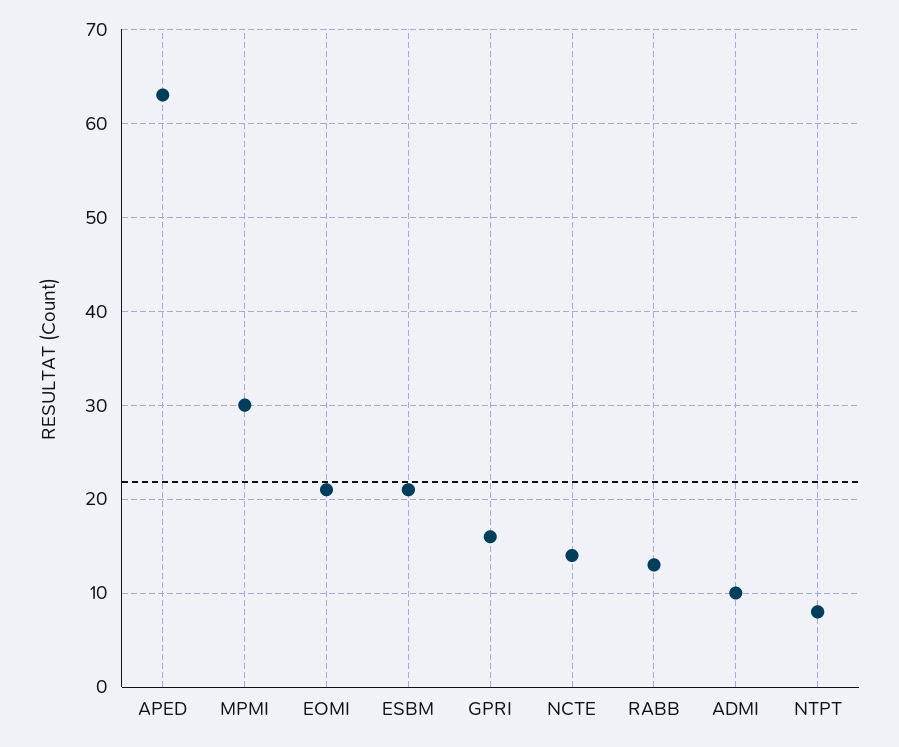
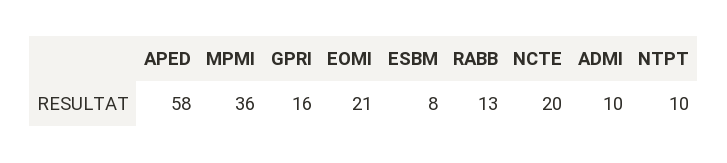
  {
-   "APED": 63,
+   "APED": 58,
-   "MPMI": 30,
+   "MPMI": 36,
    "EOMI": 21,
-   "ESBM": 21,
+   "ESBM": 8,
    "GPRI": 16,
-   "NCTE": 14,
+   "NCTE": 20,
    "RABB": 13,
    "ADMI": 10,
-   "NTPT": 8
+   "NTPT": 10
  }

